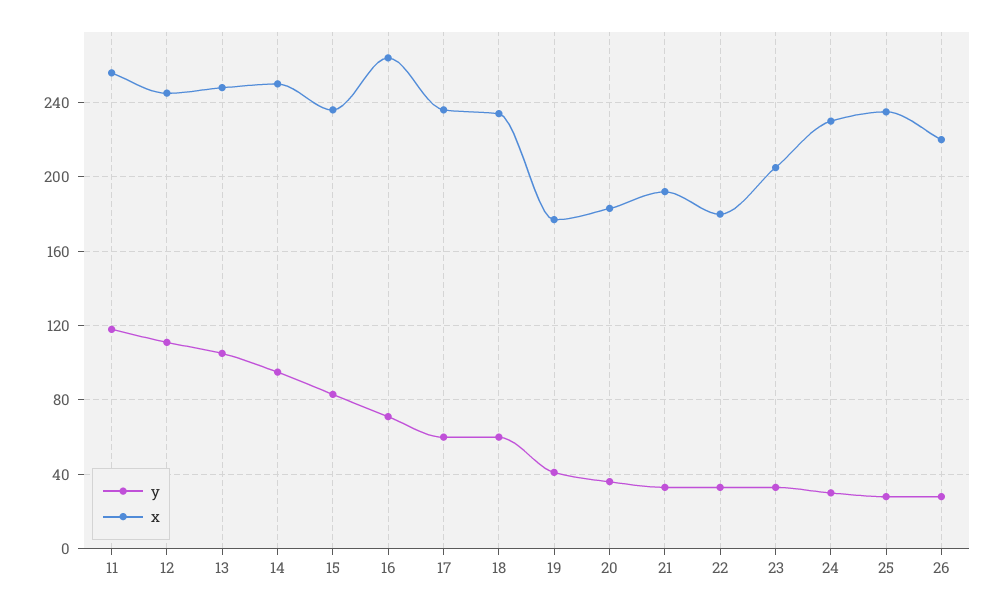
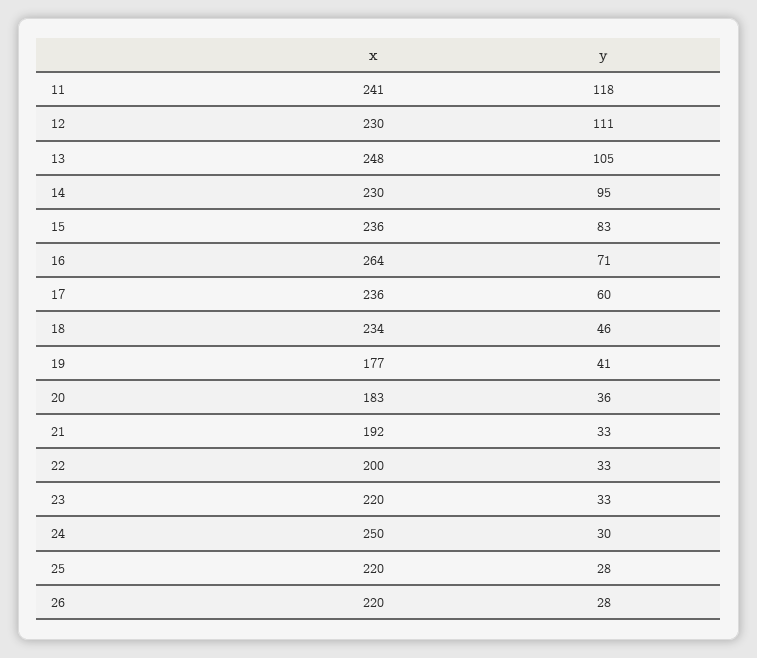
  {
    "y": {
      "11": 118,
      "12": 111,
      "13": 105,
      "14": 95,
      "15": 83,
      "16": 71,
      "17": 60,
-     "18": 60,
+     "18": 46,
      "19": 41,
      "20": 36,
      "21": 33,
      "22": 33,
      "23": 33,
      "24": 30,
      "25": 28,
      "26": 28
    },
    "x": {
-     "11": 255,
+     "11": 241,
-     "12": 245,
+     "12": 230,
      "13": 248,
-     "14": 250,
+     "14": 230,
      "15": 236,
      "16": 264,
      "17": 236,
      "18": 234,
      "19": 177,
      "20": 183,
      "21": 192,
-     "22": 180,
+     "22": 200,
-     "23": 205,
+     "23": 220,
-     "24": 230,
+     "24": 250,
-     "25": 235,
+     "25": 220,
      "26": 220
    }
  }

